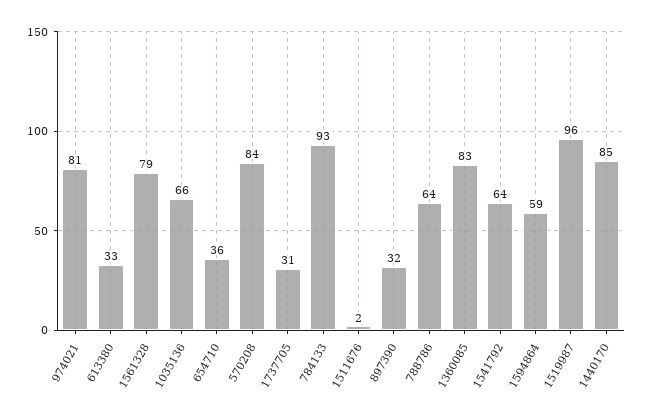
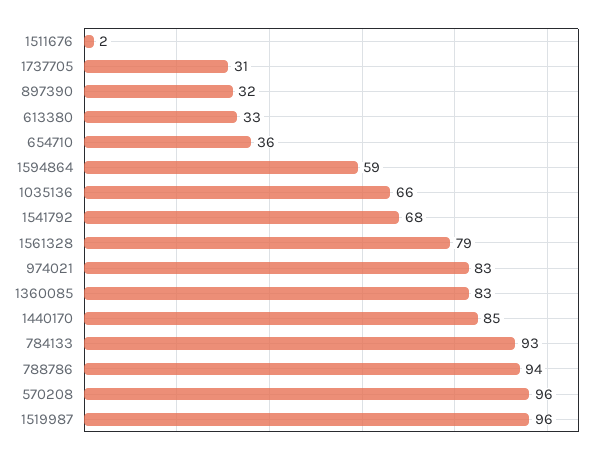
  {
-   "974021": 81,
+   "974021": 83,
    "613380": 33,
    "1561328": 79,
    "1035136": 66,
    "654710": 36,
-   "570208": 84,
+   "570208": 96,
    "1737705": 31,
    "784133": 93,
    "1511676": 2,
    "897390": 32,
-   "788786": 64,
+   "788786": 94,
    "1360085": 83,
-   "1541792": 64,
+   "1541792": 68,
    "1594864": 59,
    "1519987": 96,
    "1440170": 85
  }

